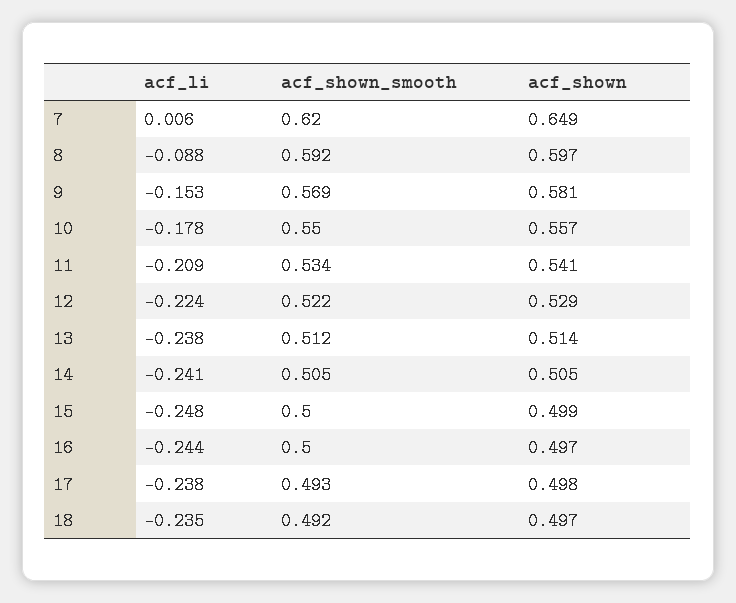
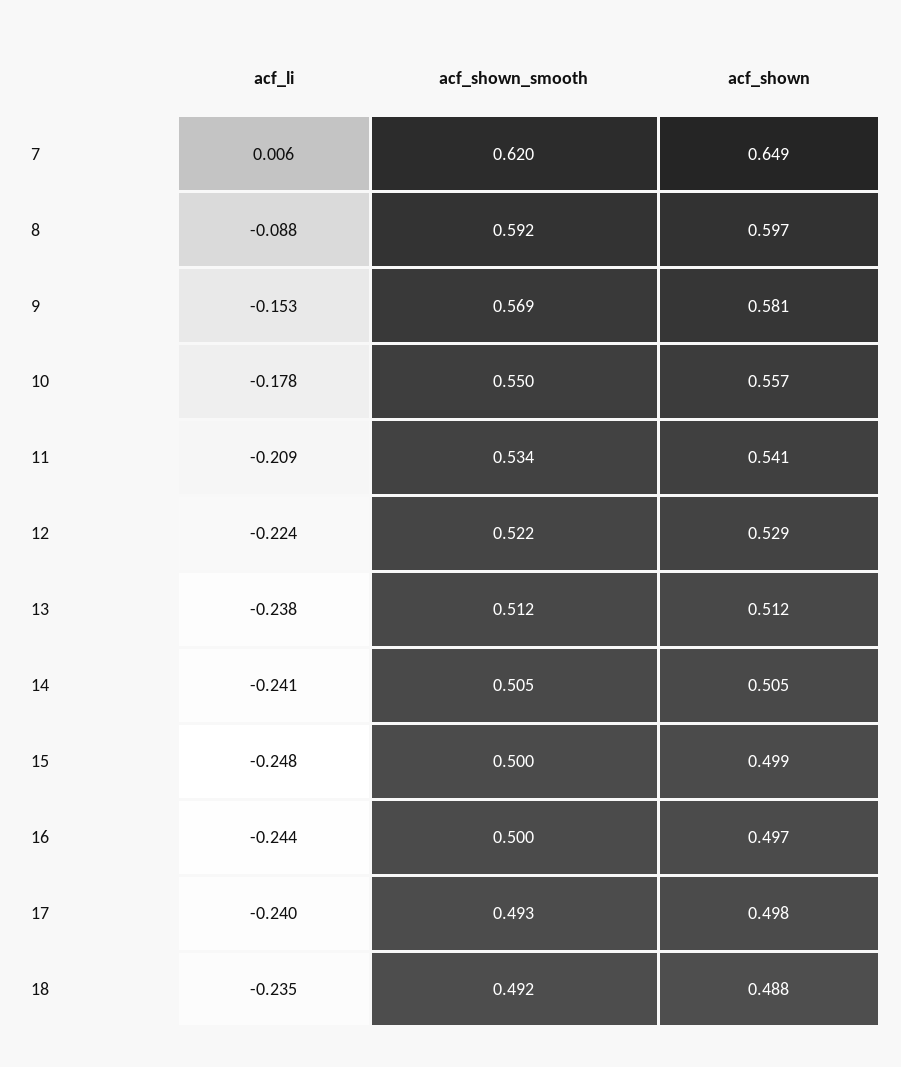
  {
    "acf_li": {
      "7": 0.006,
      "8": -0.088,
      "9": -0.153,
      "10": -0.178,
      "11": -0.209,
      "12": -0.224,
      "13": -0.238,
      "14": -0.241,
      "15": -0.248,
      "16": -0.244,
-     "17": -0.238,
+     "17": -0.24,
      "18": -0.235
    },
    "acf_shown_smooth": {
      "7": 0.62,
      "8": 0.592,
      "9": 0.569,
      "10": 0.55,
      "11": 0.534,
      "12": 0.522,
      "13": 0.512,
      "14": 0.505,
      "15": 0.5,
      "16": 0.5,
      "17": 0.493,
      "18": 0.492
    },
    "acf_shown": {
      "7": 0.649,
      "8": 0.597,
      "9": 0.581,
      "10": 0.557,
      "11": 0.541,
      "12": 0.529,
-     "13": 0.514,
+     "13": 0.512,
      "14": 0.505,
      "15": 0.499,
      "16": 0.497,
      "17": 0.498,
-     "18": 0.497
+     "18": 0.488
    }
  }

